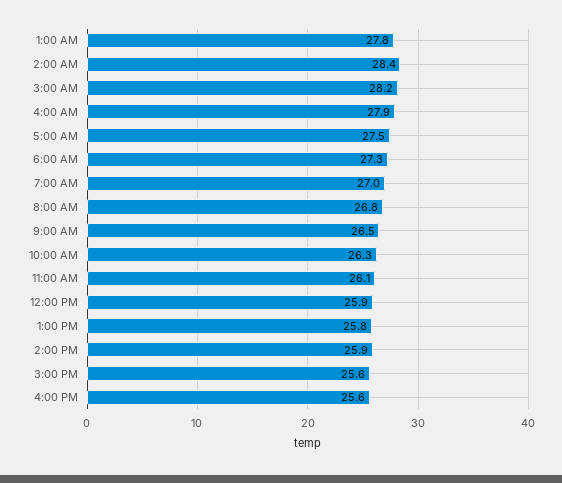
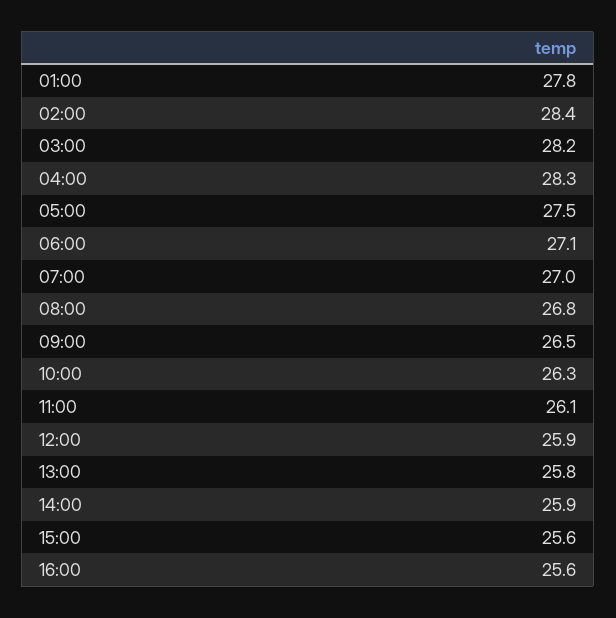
  {
    "1:00 AM": 27.8,
    "2:00 AM": 28.4,
    "3:00 AM": 28.2,
-   "4:00 AM": 27.9,
+   "4:00 AM": 28.3,
    "5:00 AM": 27.5,
-   "6:00 AM": 27.3,
+   "6:00 AM": 27.1,
    "7:00 AM": 27,
    "8:00 AM": 26.8,
    "9:00 AM": 26.5,
    "10:00 AM": 26.3,
    "11:00 AM": 26.1,
    "12:00 PM": 25.9,
    "1:00 PM": 25.8,
    "2:00 PM": 25.9,
    "3:00 PM": 25.6,
    "4:00 PM": 25.6
  }

